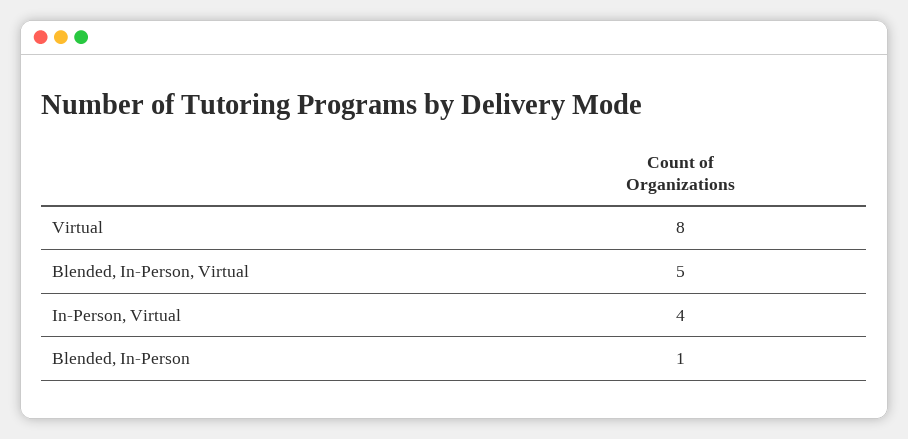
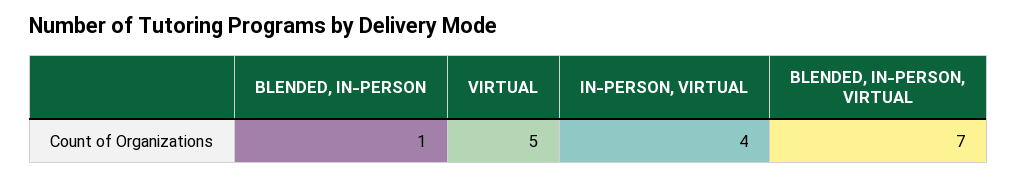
  {
-   "Virtual": 8,
+   "Virtual": 5,
-   "Blended, In-Person, Virtual": 5,
+   "Blended, In-Person, Virtual": 7,
    "In-Person, Virtual": 4,
    "Blended, In-Person": 1
  }

